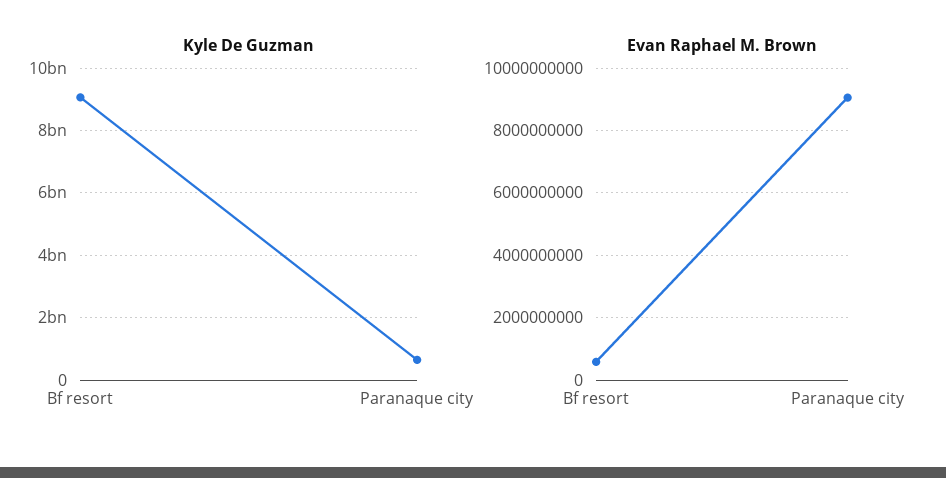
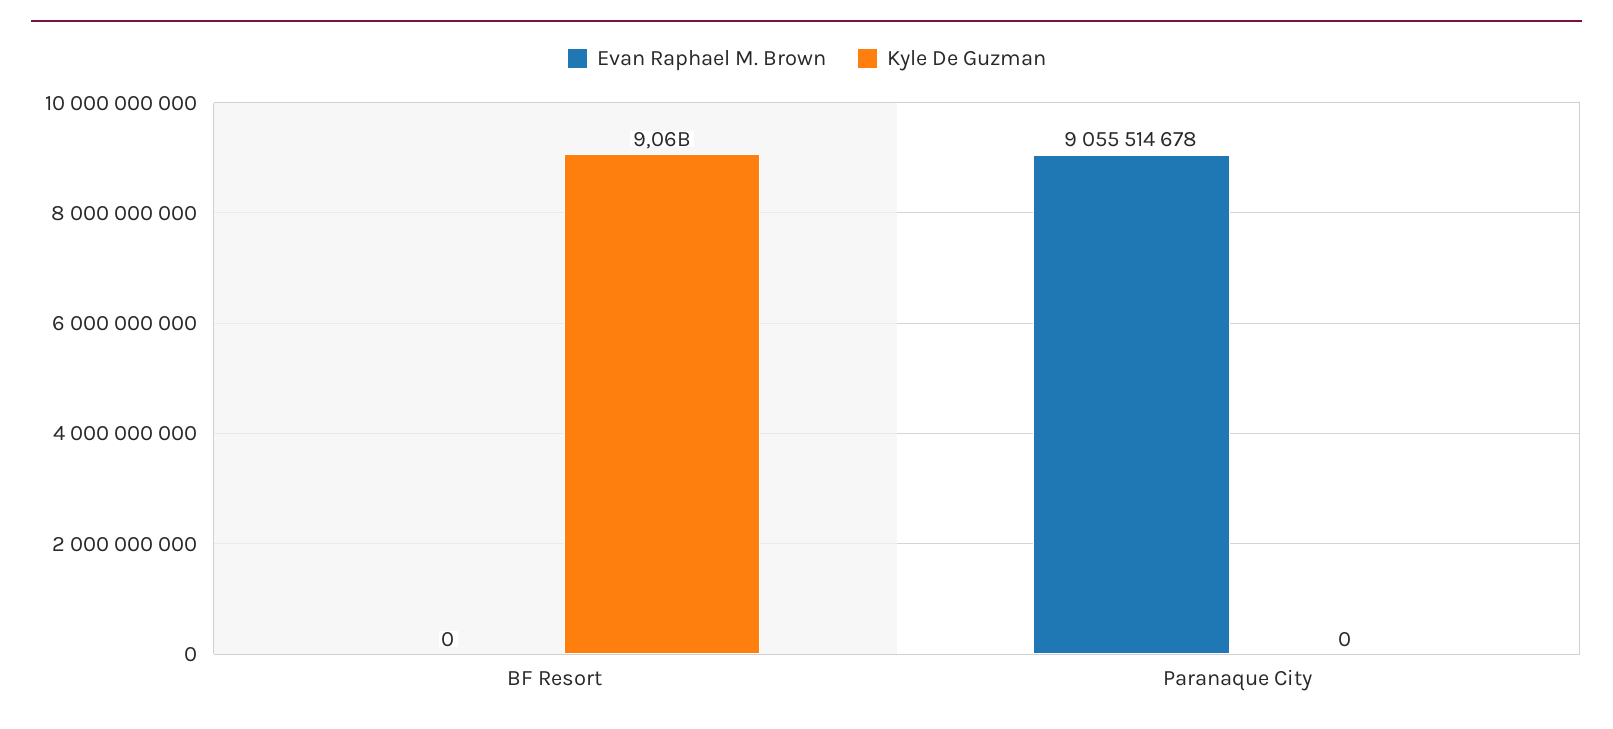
  {
    "Kyle De Guzman": {
      "Bf resort": 9060000000,
-     "Paranaque city": 600000000
+     "Paranaque city": 0
    },
    "Evan Raphael M. Brown": {
-     "Bf resort": 600000000,
+     "Bf resort": 0,
      "Paranaque city": 9055514678
    }
  }

